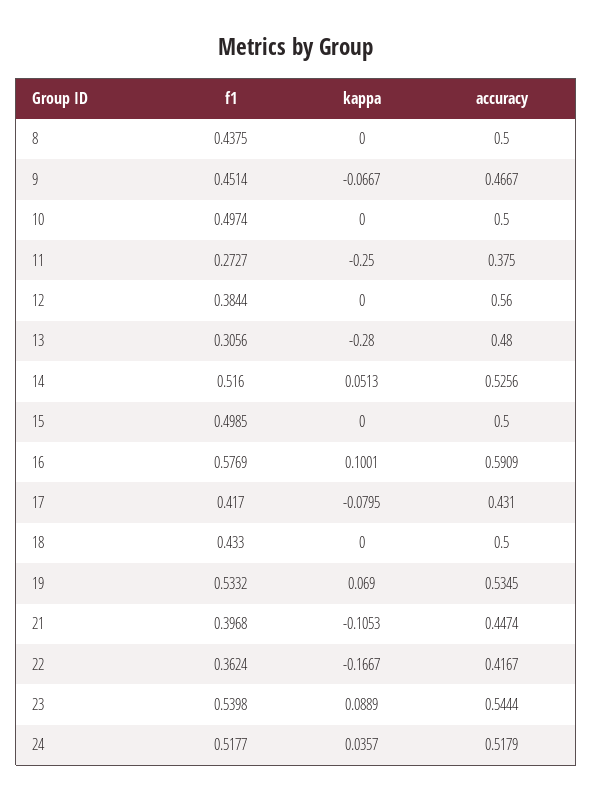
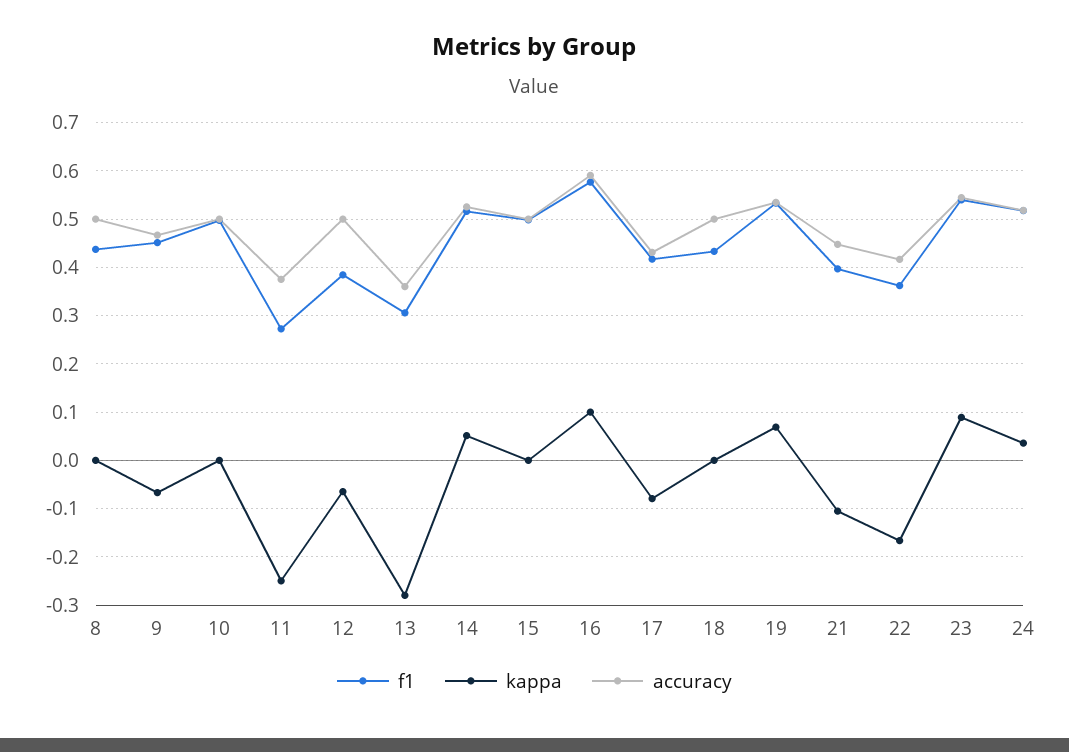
  {
    "f1": {
      "8": 0.4375,
      "9": 0.4514,
      "10": 0.4974,
      "11": 0.2727,
      "12": 0.3844,
      "13": 0.3056,
      "14": 0.516,
      "15": 0.4985,
      "16": 0.5769,
      "17": 0.417,
      "18": 0.433,
      "19": 0.5332,
      "21": 0.3968,
      "22": 0.3624,
      "23": 0.5398,
      "24": 0.5177
    },
    "kappa": {
      "8": 0,
      "9": -0.0667,
      "10": 0,
      "11": -0.25,
-     "12": 0,
+     "12": -0.06,
      "13": -0.28,
      "14": 0.0513,
      "15": 0,
      "16": 0.1001,
      "17": -0.0795,
      "18": 0,
      "19": 0.069,
      "21": -0.1053,
      "22": -0.1667,
      "23": 0.0889,
      "24": 0.0357
    },
    "accuracy": {
      "8": 0.5,
      "9": 0.4667,
      "10": 0.5,
      "11": 0.375,
-     "12": 0.56,
+     "12": 0.5,
-     "13": 0.48,
+     "13": 0.36,
      "14": 0.5256,
      "15": 0.5,
      "16": 0.5909,
      "17": 0.431,
      "18": 0.5,
      "19": 0.5345,
      "21": 0.4474,
      "22": 0.4167,
      "23": 0.5444,
      "24": 0.5179
    }
  }

